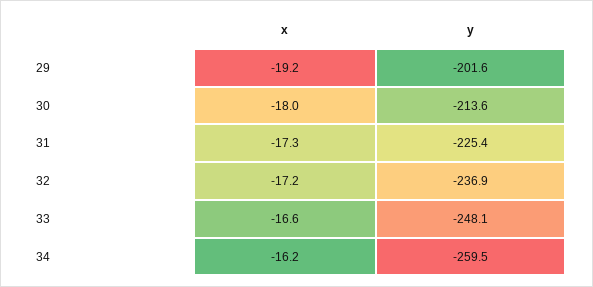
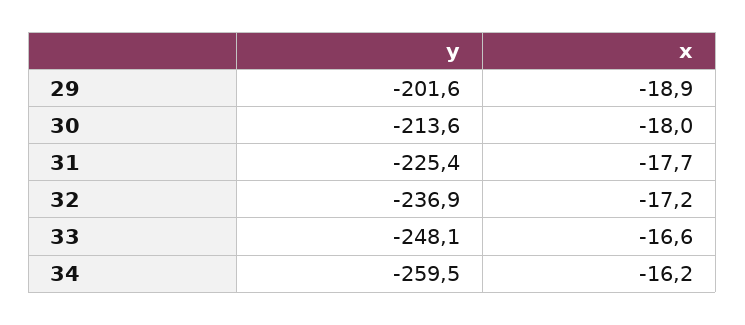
  {
    "x": {
-     "29": -19.2,
+     "29": -18.9,
      "30": -18,
-     "31": -17.3,
+     "31": -17.7,
      "32": -17.2,
      "33": -16.6,
      "34": -16.2
    },
    "y": {
      "29": -201.6,
      "30": -213.6,
      "31": -225.4,
      "32": -236.9,
      "33": -248.1,
      "34": -259.5
    }
  }

